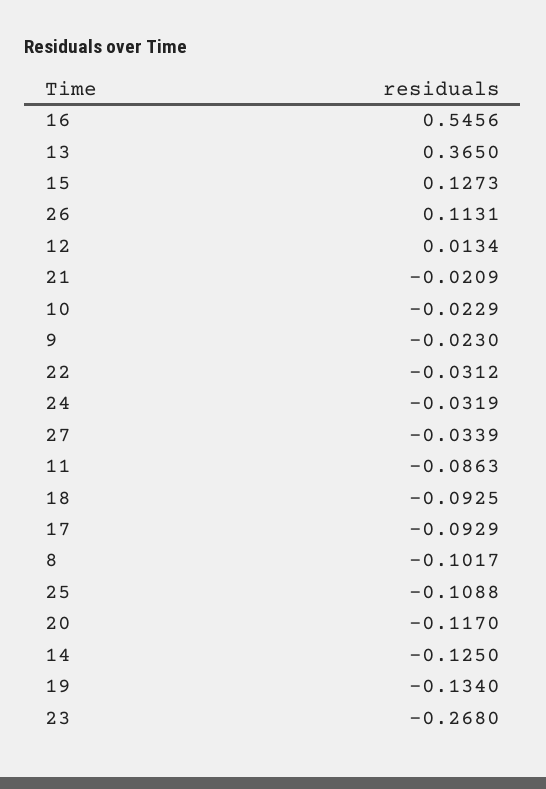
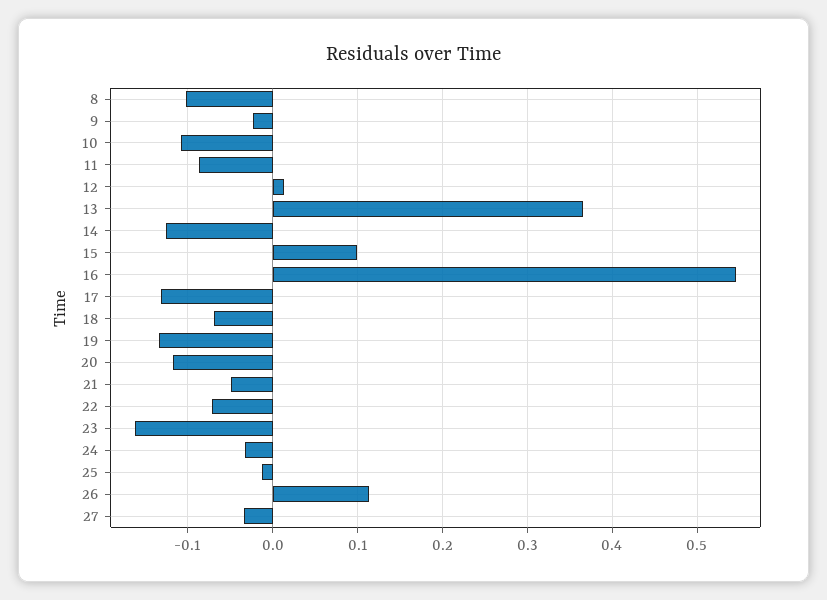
  {
    "16": 0.5456,
    "13": 0.365,
-   "15": 0.1273,
+   "15": 0.1,
    "26": 0.1131,
    "12": 0.0134,
-   "21": -0.0209,
+   "21": -0.05,
-   "10": -0.0229,
+   "10": -0.11,
    "9": -0.023,
-   "22": -0.0312,
+   "22": -0.07,
    "24": -0.0319,
    "27": -0.0339,
    "11": -0.0863,
-   "18": -0.0925,
+   "18": -0.07,
-   "17": -0.0929,
+   "17": -0.13,
    "8": -0.1017,
-   "25": -0.1088,
+   "25": -0.01,
    "20": -0.117,
    "14": -0.125,
    "19": -0.134,
-   "23": -0.268
+   "23": -0.16
  }

